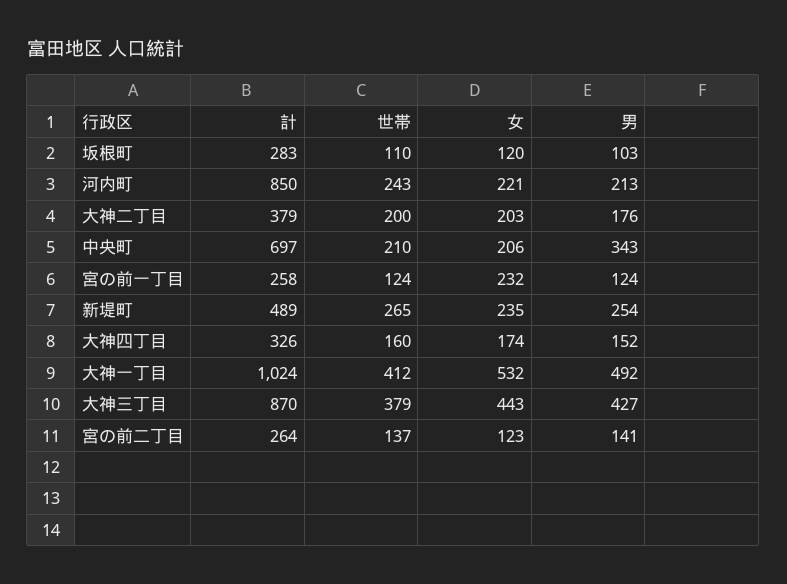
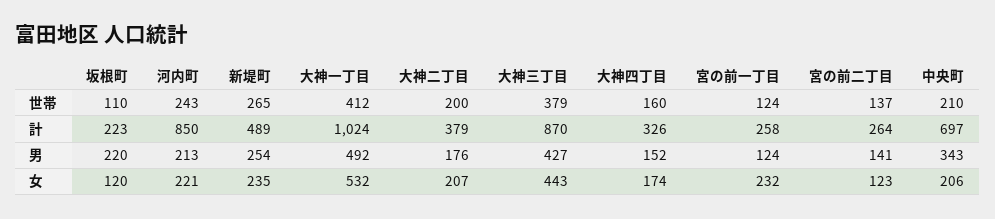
  {
    "計": {
-     "坂根町": 283,
+     "坂根町": 223,
      "河内町": 850,
      "大神二丁目": 379,
      "中央町": 697,
      "宮の前一丁目": 258,
      "新堤町": 489,
      "大神四丁目": 326,
      "大神一丁目": 1024,
      "大神三丁目": 870,
      "宮の前二丁目": 264
    },
    "世帯": {
      "坂根町": 110,
      "河内町": 243,
      "大神二丁目": 200,
      "中央町": 210,
      "宮の前一丁目": 124,
      "新堤町": 265,
      "大神四丁目": 160,
      "大神一丁目": 412,
      "大神三丁目": 379,
      "宮の前二丁目": 137
    },
    "女": {
      "坂根町": 120,
      "河内町": 221,
-     "大神二丁目": 203,
+     "大神二丁目": 207,
      "中央町": 206,
      "宮の前一丁目": 232,
      "新堤町": 235,
      "大神四丁目": 174,
      "大神一丁目": 532,
      "大神三丁目": 443,
      "宮の前二丁目": 123
    },
    "男": {
-     "坂根町": 103,
+     "坂根町": 220,
      "河内町": 213,
      "大神二丁目": 176,
      "中央町": 343,
      "宮の前一丁目": 124,
      "新堤町": 254,
      "大神四丁目": 152,
      "大神一丁目": 492,
      "大神三丁目": 427,
      "宮の前二丁目": 141
    }
  }

